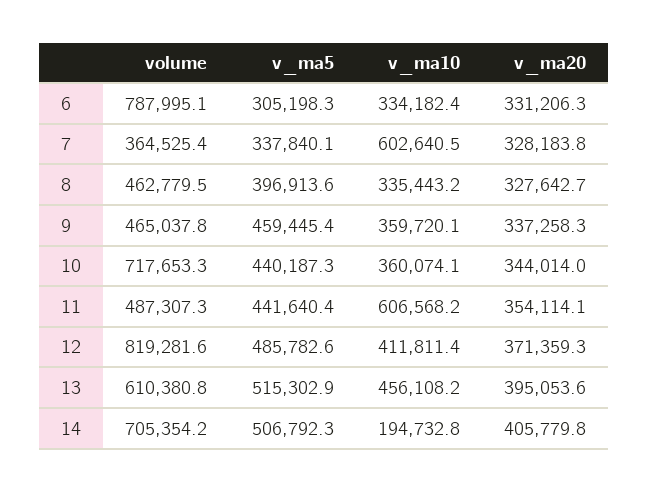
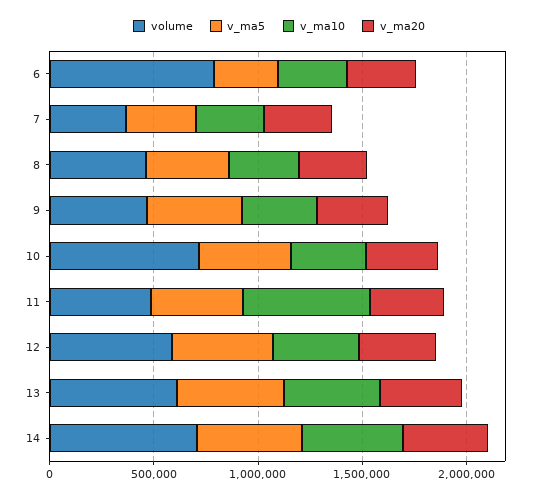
  {
    "volume": {
      "6": 787995.1,
      "7": 364525.4,
      "8": 462779.5,
      "9": 465037.8,
      "10": 717653.3,
      "11": 487307.3,
-     "12": 819281.6,
+     "12": 600000,
      "13": 610380.8,
      "14": 705354.2
    },
    "v_ma5": {
      "6": 305198.3,
      "7": 337840.1,
      "8": 396913.6,
      "9": 459445.4,
      "10": 440187.3,
      "11": 441640.4,
      "12": 485782.6,
      "13": 515302.9,
      "14": 506792.3
    },
    "v_ma10": {
      "6": 334182.4,
-     "7": 602640.5,
+     "7": 300000,
      "8": 335443.2,
      "9": 359720.1,
      "10": 360074.1,
      "11": 606568.2,
      "12": 411811.4,
      "13": 456108.2,
-     "14": 194732.8
+     "14": 500000
    },
    "v_ma20": {
      "6": 331206.3,
      "7": 328183.8,
      "8": 327642.7,
      "9": 337258.3,
      "10": 344014,
      "11": 354114.1,
      "12": 371359.3,
      "13": 395053.6,
      "14": 405779.8
    }
  }

